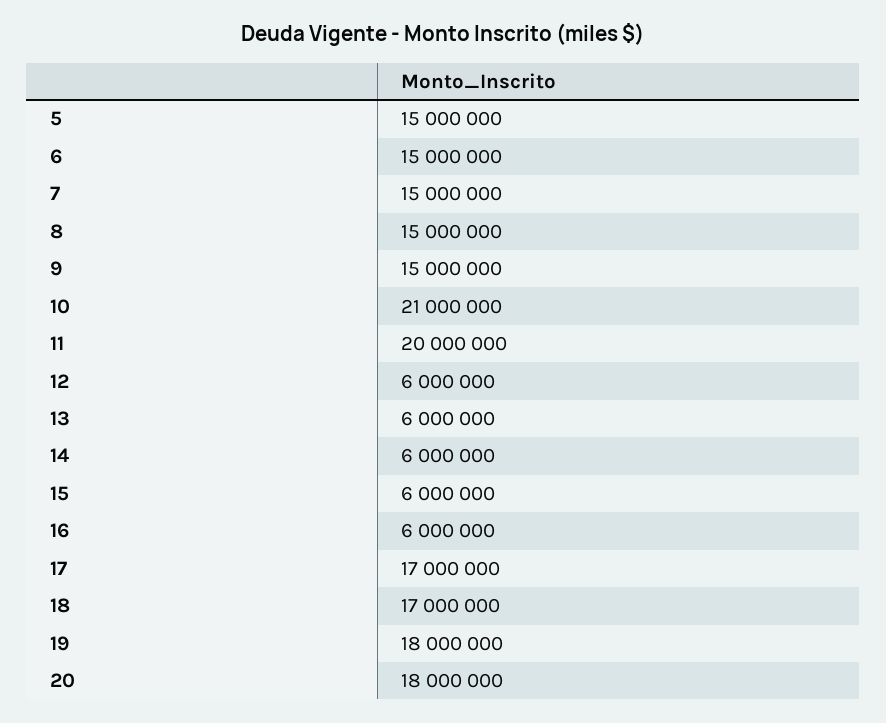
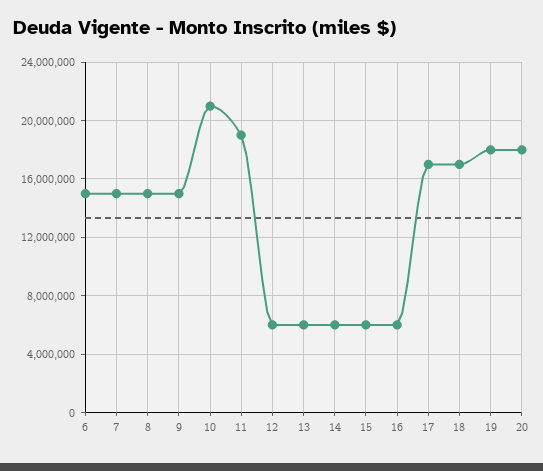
  {
-   "5": 15000000,
    "6": 15000000,
    "7": 15000000,
    "8": 15000000,
    "9": 15000000,
    "10": 21000000,
-   "11": 20000000,
+   "11": 19000000,
    "12": 6000000,
    "13": 6000000,
    "14": 6000000,
    "15": 6000000,
    "16": 6000000,
    "17": 17000000,
    "18": 17000000,
    "19": 18000000,
    "20": 18000000
  }

